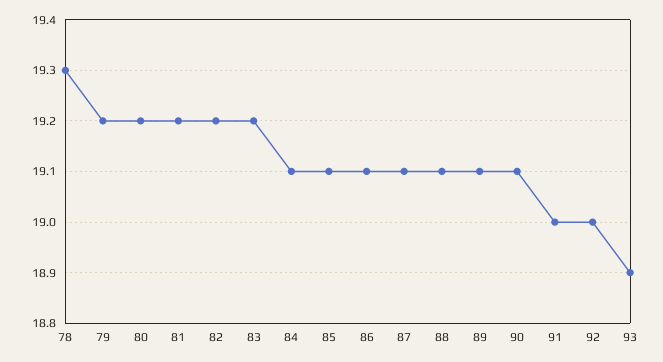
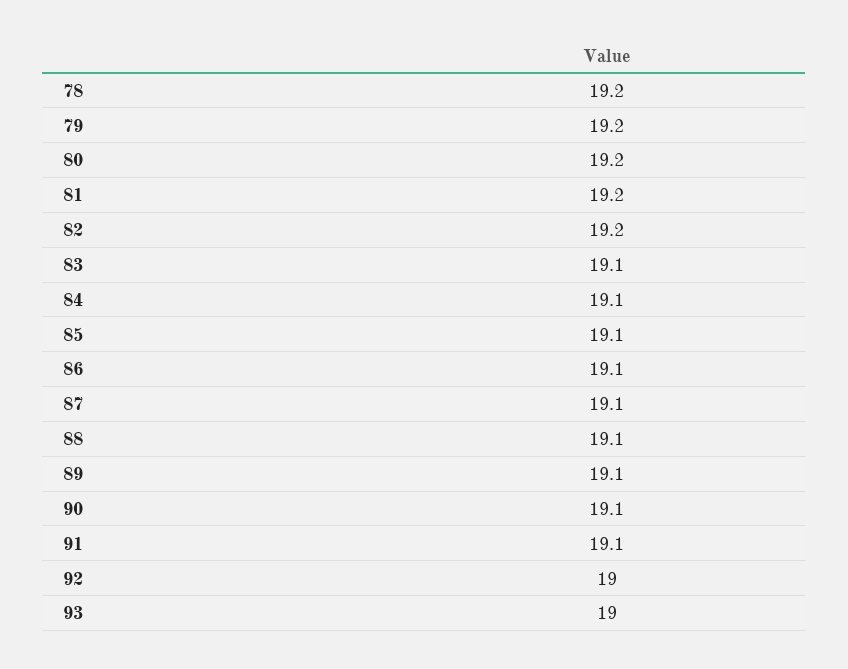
  {
-   "78": 19.3,
+   "78": 19.2,
    "79": 19.2,
    "80": 19.2,
    "81": 19.2,
    "82": 19.2,
-   "83": 19.2,
+   "83": 19.1,
    "84": 19.1,
    "85": 19.1,
    "86": 19.1,
    "87": 19.1,
    "88": 19.1,
    "89": 19.1,
    "90": 19.1,
-   "91": 19,
+   "91": 19.1,
    "92": 19,
-   "93": 18.9
+   "93": 19
  }

